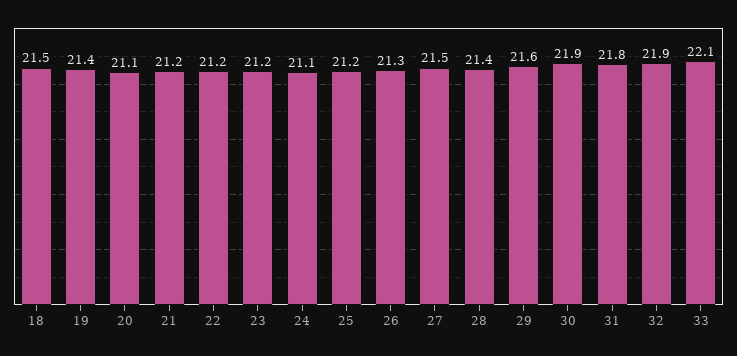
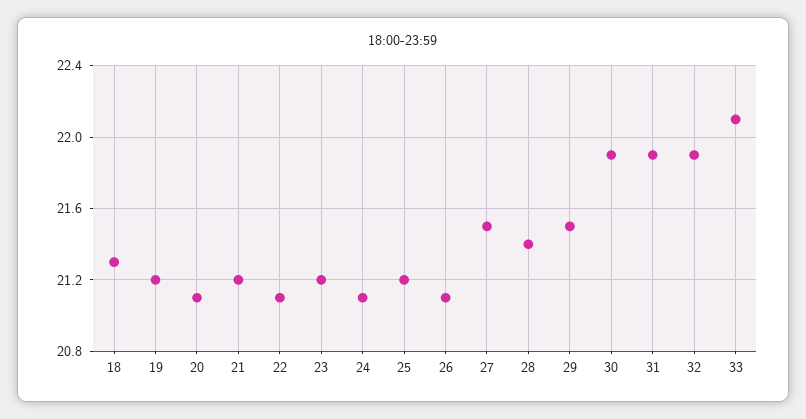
  {
-   "18": 21.5,
+   "18": 21.3,
-   "19": 21.4,
+   "19": 21.2,
    "20": 21.1,
    "21": 21.2,
-   "22": 21.2,
+   "22": 21.1,
    "23": 21.2,
    "24": 21.1,
    "25": 21.2,
-   "26": 21.3,
+   "26": 21.1,
    "27": 21.5,
    "28": 21.4,
-   "29": 21.6,
+   "29": 21.5,
    "30": 21.9,
-   "31": 21.8,
+   "31": 21.9,
    "32": 21.9,
    "33": 22.1
  }

